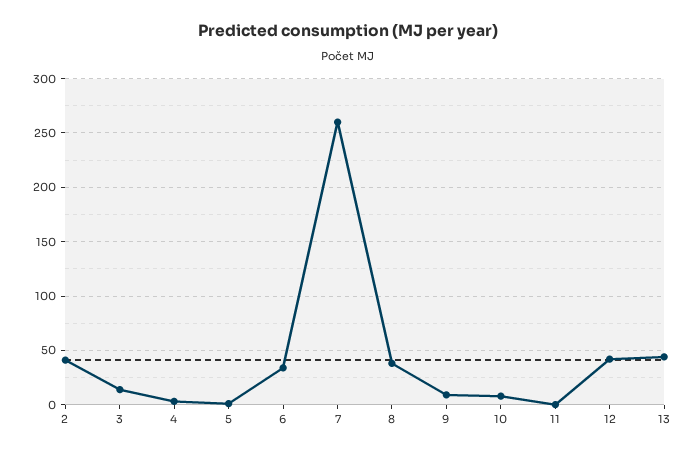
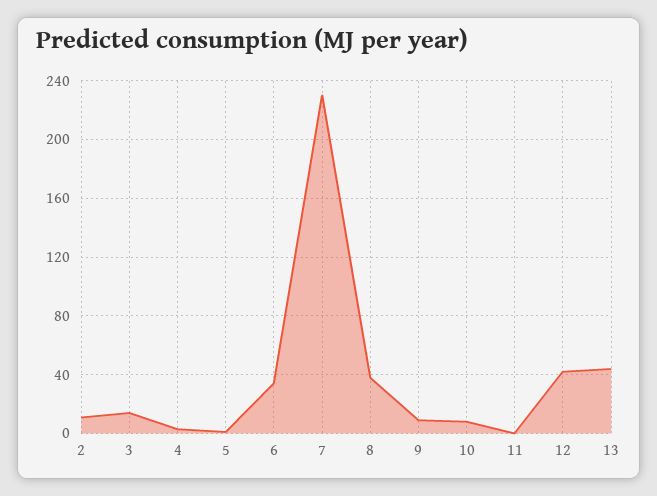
  {
-   "2": 40,
+   "2": 10,
    "3": 15,
    "4": 5,
    "5": 0,
    "6": 35,
-   "7": 260,
+   "7": 230,
    "8": 40,
    "9": 10,
    "10": 10,
    "11": 0,
    "12": 40,
    "13": 45
  }

